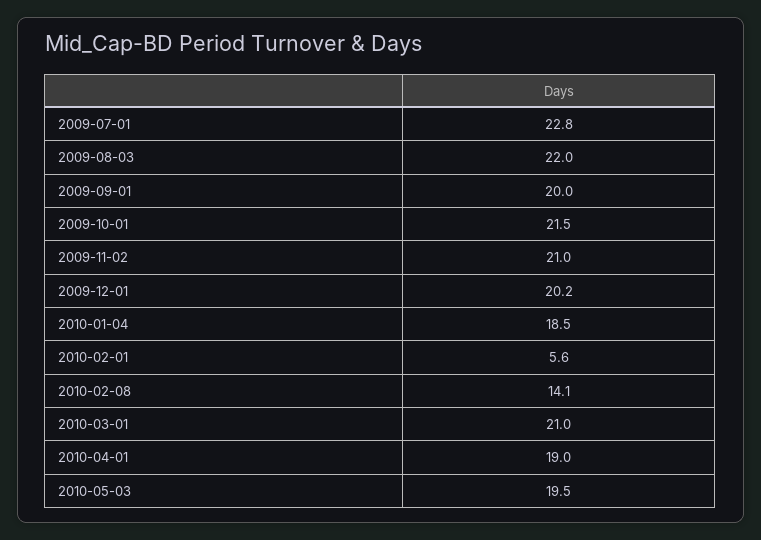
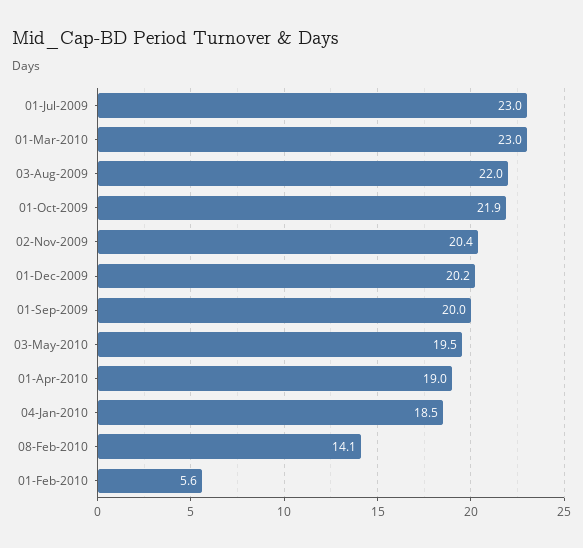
  {
-   "2009-07-01": 22.8,
+   "2009-07-01": 23,
    "2009-08-03": 22,
    "2009-09-01": 20,
-   "2009-10-01": 21.5,
+   "2009-10-01": 21.9,
-   "2009-11-02": 21,
+   "2009-11-02": 20.4,
    "2009-12-01": 20.2,
    "2010-01-04": 18.5,
    "2010-02-01": 5.6,
    "2010-02-08": 14.1,
-   "2010-03-01": 21,
+   "2010-03-01": 23,
    "2010-04-01": 19,
    "2010-05-03": 19.5
  }

